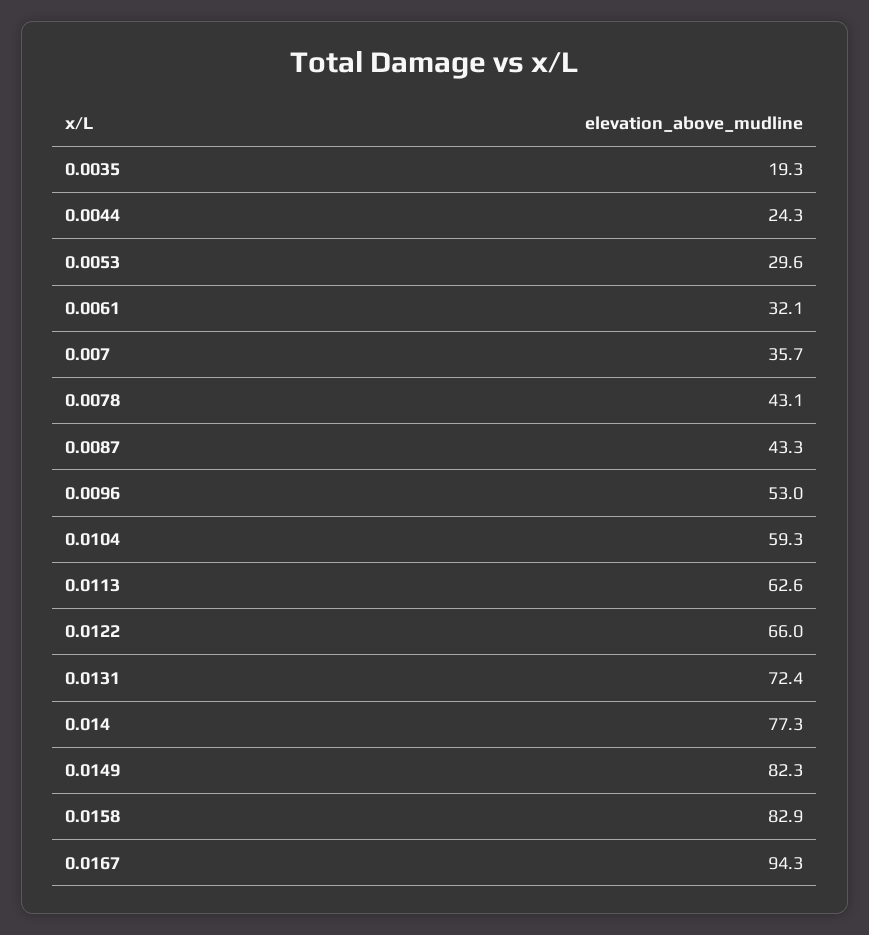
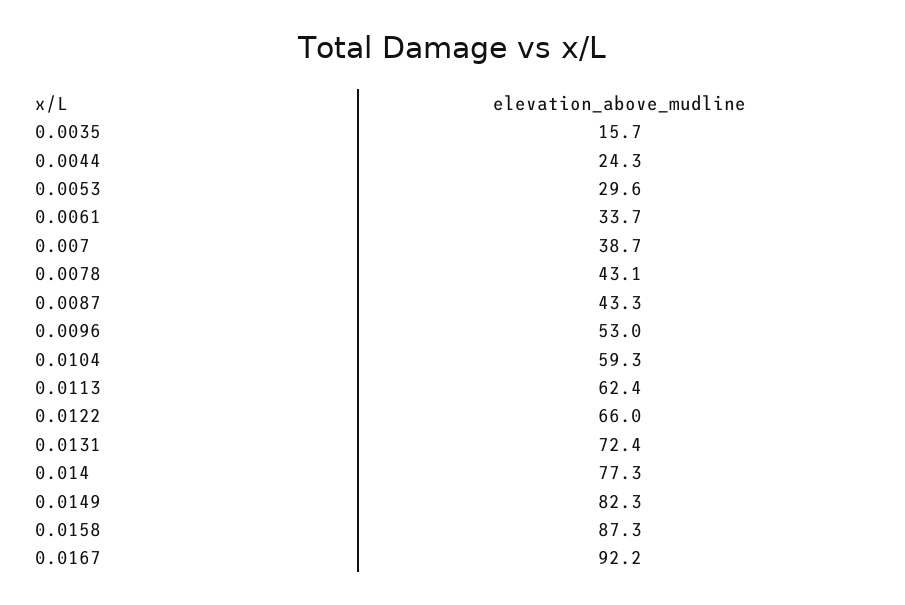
  {
-   "0.0035": 19.3,
+   "0.0035": 15.7,
    "0.0044": 24.3,
    "0.0053": 29.6,
-   "0.0061": 32.1,
+   "0.0061": 33.7,
-   "0.007": 35.7,
+   "0.007": 38.7,
    "0.0078": 43.1,
    "0.0087": 43.3,
    "0.0096": 53,
    "0.0104": 59.3,
-   "0.0113": 62.6,
+   "0.0113": 62.4,
    "0.0122": 66,
    "0.0131": 72.4,
    "0.014": 77.3,
    "0.0149": 82.3,
-   "0.0158": 82.9,
+   "0.0158": 87.3,
-   "0.0167": 94.3
+   "0.0167": 92.2
  }

